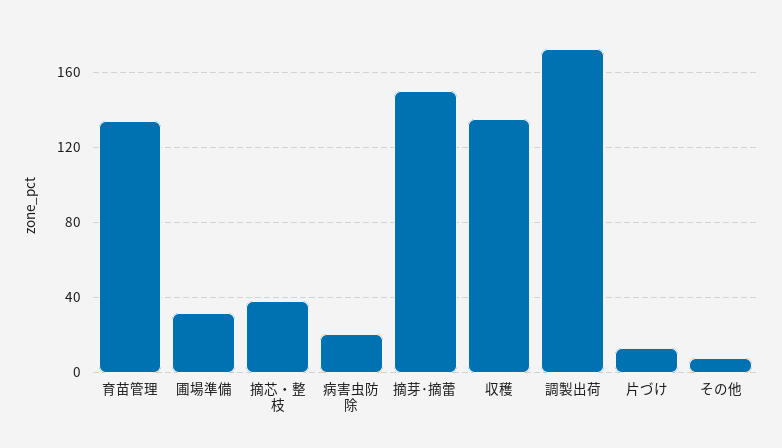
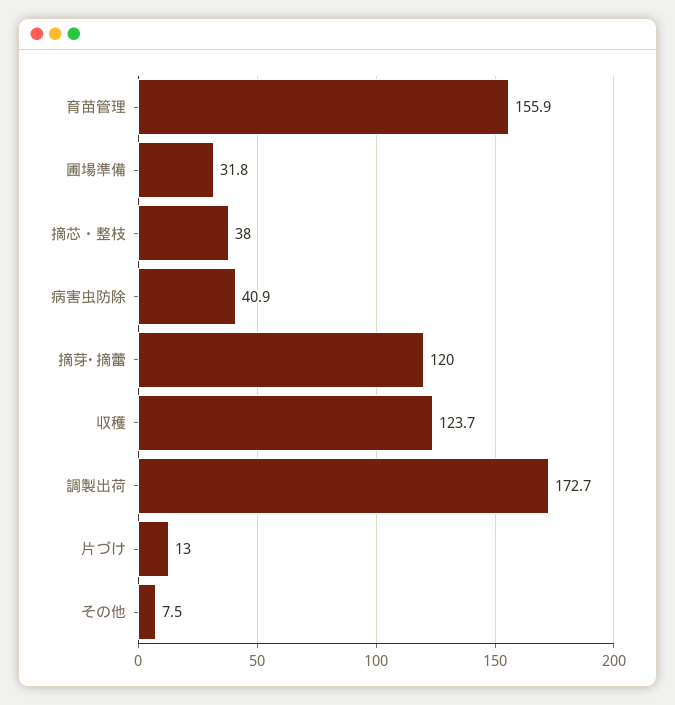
  {
-   "育苗管理": 135,
+   "育苗管理": 155.9,
    "圃場準備": 31.8,
    "摘芯・整枝": 38,
-   "病害虫防除": 20,
+   "病害虫防除": 40.9,
-   "摘芽･摘蕾": 150,
+   "摘芽･摘蕾": 120,
-   "収穫": 135,
+   "収穫": 123.7,
    "調製出荷": 172.7,
    "片づけ": 13,
    "その他": 7.5
  }

